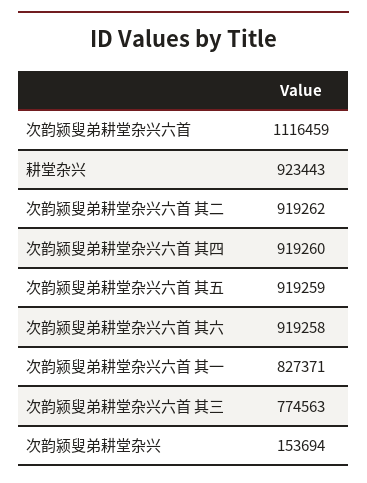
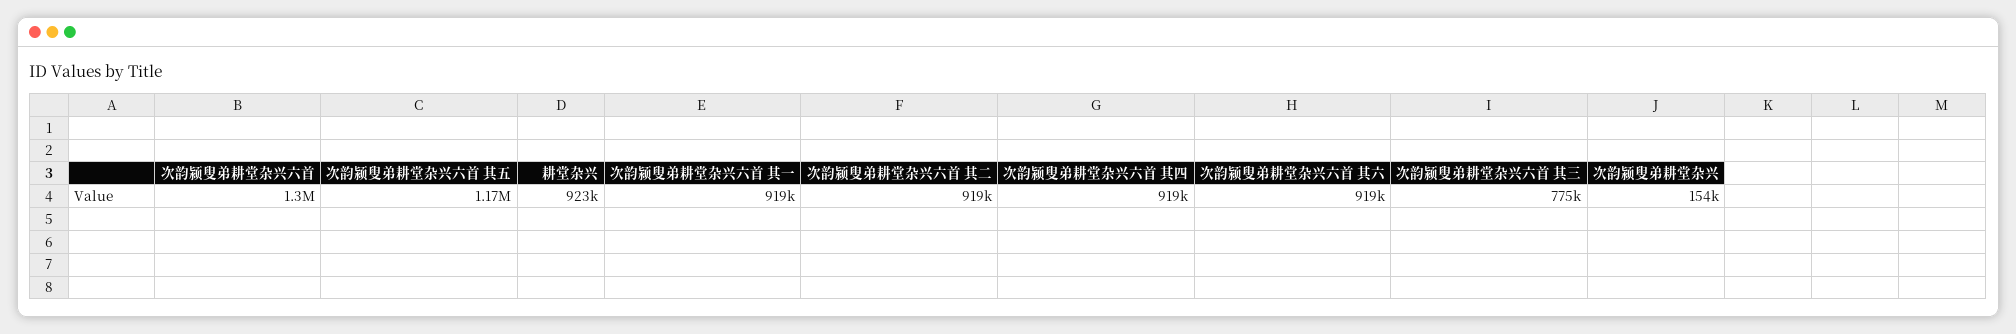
  {
-   "次韵颍叟弟耕堂杂兴六首": 1116459,
+   "次韵颍叟弟耕堂杂兴六首": 1300000,
    "耕堂杂兴": 923443,
    "次韵颍叟弟耕堂杂兴六首 其二": 919262,
    "次韵颍叟弟耕堂杂兴六首 其四": 919260,
-   "次韵颍叟弟耕堂杂兴六首 其五": 919259,
+   "次韵颍叟弟耕堂杂兴六首 其五": 1170000,
    "次韵颍叟弟耕堂杂兴六首 其六": 919258,
-   "次韵颍叟弟耕堂杂兴六首 其一": 827371,
+   "次韵颍叟弟耕堂杂兴六首 其一": 919000,
    "次韵颍叟弟耕堂杂兴六首 其三": 774563,
    "次韵颍叟弟耕堂杂兴": 153694
  }

